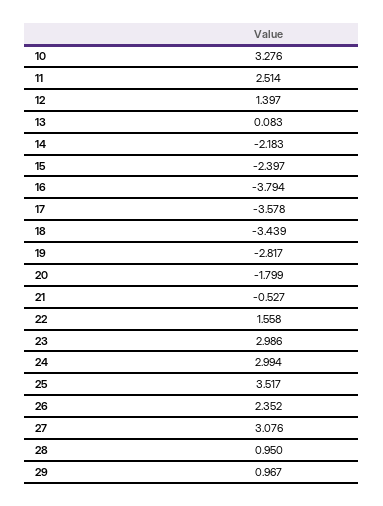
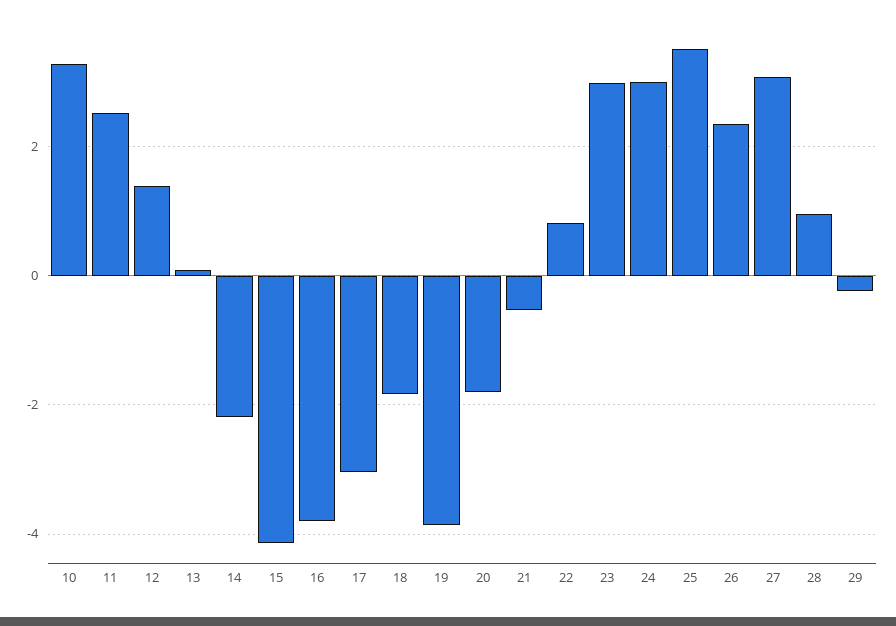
  {
    "10": 3.276,
    "11": 2.514,
    "12": 1.397,
    "13": 0.083,
    "14": -2.183,
-   "15": -2.397,
+   "15": -4.2,
    "16": -3.794,
-   "17": -3.578,
+   "17": -3,
-   "18": -3.439,
+   "18": -1.8,
-   "19": -2.817,
+   "19": -3.8,
    "20": -1.799,
    "21": -0.527,
-   "22": 1.558,
+   "22": 0.8,
    "23": 2.986,
    "24": 2.994,
    "25": 3.517,
    "26": 2.352,
    "27": 3.076,
    "28": 0.95,
-   "29": 0.967
+   "29": -0.2
  }

